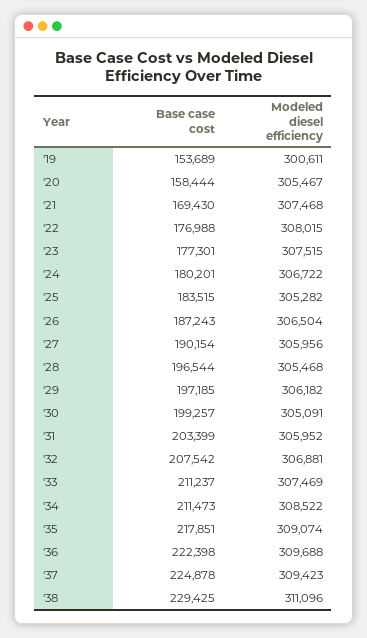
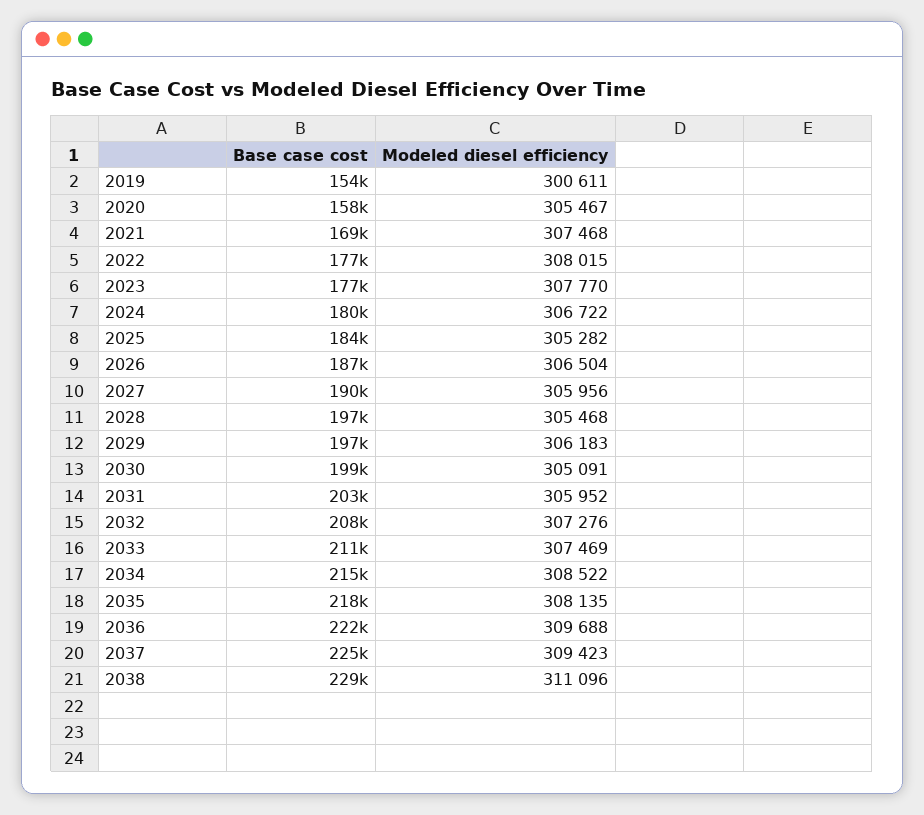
  {
    "Base case cost": {
      "'19": 153689,
      "'20": 158444,
      "'21": 169430,
      "'22": 176988,
      "'23": 177301,
      "'24": 180201,
      "'25": 183515,
      "'26": 187243,
      "'27": 190154,
      "'28": 196544,
      "'29": 197185,
      "'30": 199257,
      "'31": 203399,
      "'32": 207542,
      "'33": 211237,
-     "'34": 211473,
+     "'34": 215000,
      "'35": 217851,
      "'36": 222398,
      "'37": 224878,
      "'38": 229425
    },
    "Modeled diesel efficiency": {
      "'19": 300611,
      "'20": 305467,
      "'21": 307468,
      "'22": 308015,
-     "'23": 307515,
+     "'23": 307770,
      "'24": 306722,
      "'25": 305282,
      "'26": 306504,
      "'27": 305956,
      "'28": 305468,
-     "'29": 306182,
+     "'29": 306183,
      "'30": 305091,
      "'31": 305952,
-     "'32": 306881,
+     "'32": 307276,
      "'33": 307469,
      "'34": 308522,
-     "'35": 309074,
+     "'35": 308135,
      "'36": 309688,
      "'37": 309423,
      "'38": 311096
    }
  }

